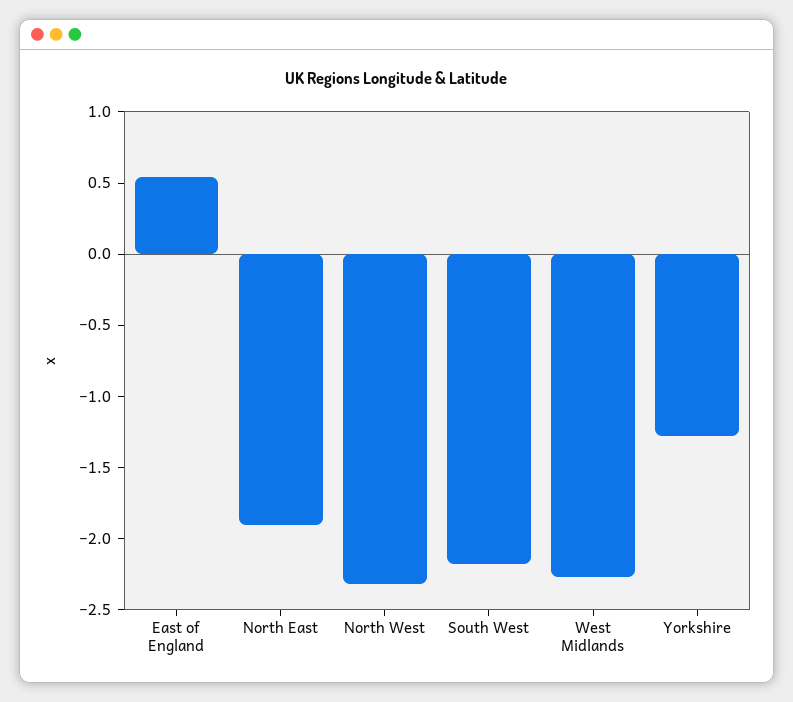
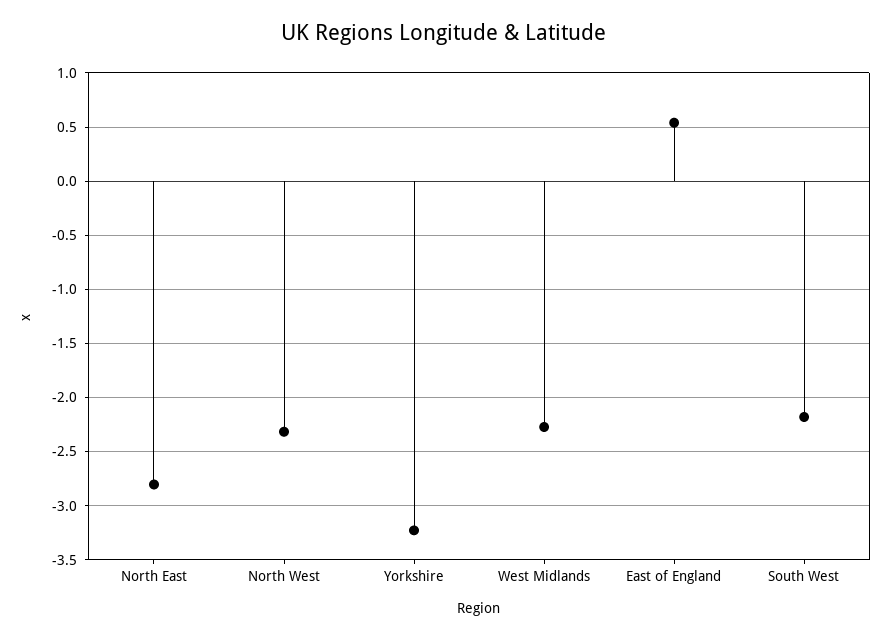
  {
    "East of England": 0.5,
-   "North East": -1.9,
+   "North East": -2.8,
    "North West": -2.3,
    "South West": -2.2,
    "West Midlands": -2.3,
-   "Yorkshire": -1.3
+   "Yorkshire": -3.2
  }

